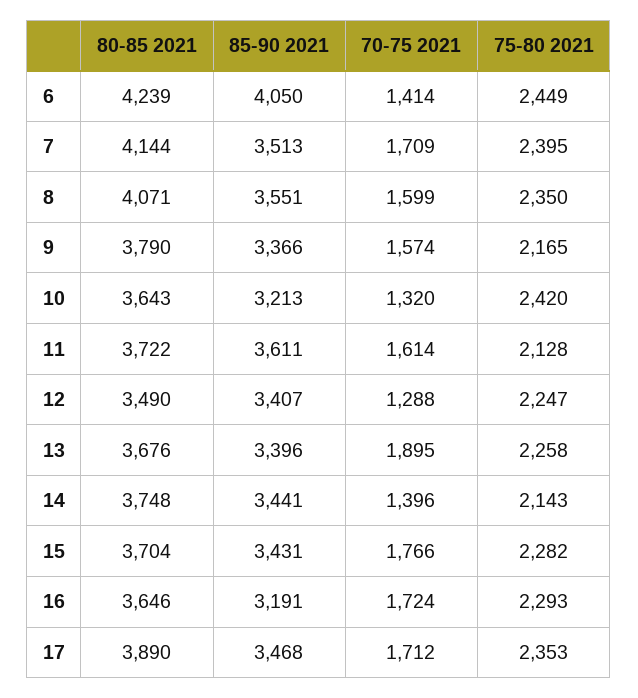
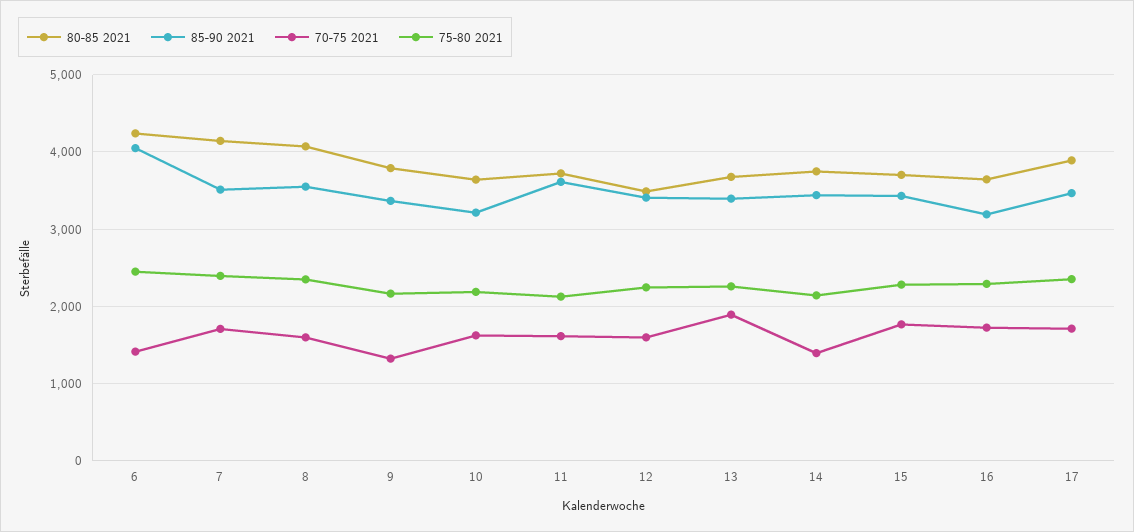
  {
    "80-85 2021": {
      "6": 4239,
      "7": 4144,
      "8": 4071,
      "9": 3790,
      "10": 3643,
      "11": 3722,
      "12": 3490,
      "13": 3676,
      "14": 3748,
      "15": 3704,
      "16": 3646,
      "17": 3890
    },
    "85-90 2021": {
      "6": 4050,
      "7": 3513,
      "8": 3551,
      "9": 3366,
      "10": 3213,
      "11": 3611,
      "12": 3407,
      "13": 3396,
      "14": 3441,
      "15": 3431,
      "16": 3191,
      "17": 3468
    },
    "70-75 2021": {
      "6": 1414,
      "7": 1709,
      "8": 1599,
-     "9": 1574,
+     "9": 1300,
-     "10": 1320,
+     "10": 1600,
      "11": 1614,
-     "12": 1288,
+     "12": 1600,
      "13": 1895,
      "14": 1396,
      "15": 1766,
      "16": 1724,
      "17": 1712
    },
    "75-80 2021": {
      "6": 2449,
      "7": 2395,
      "8": 2350,
      "9": 2165,
-     "10": 2420,
+     "10": 2200,
      "11": 2128,
      "12": 2247,
      "13": 2258,
      "14": 2143,
      "15": 2282,
      "16": 2293,
      "17": 2353
    }
  }

